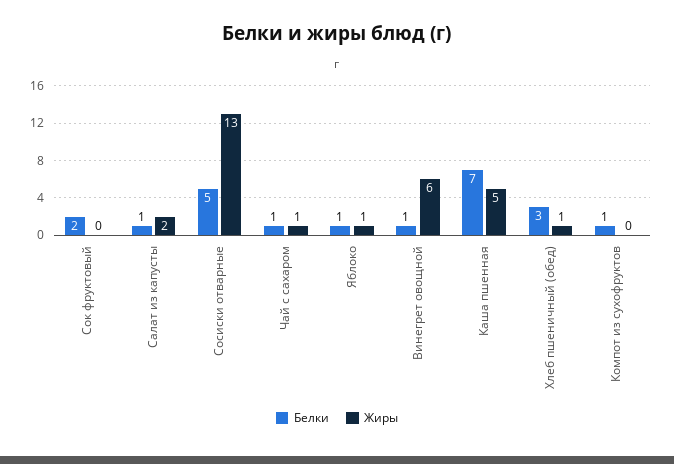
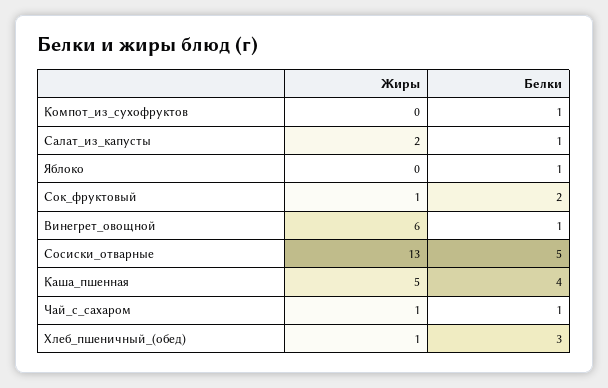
  {
    "Белки": {
      "Сок фруктовый": 2,
      "Салат из капусты": 1,
      "Сосиски отварные": 5,
      "Чай с сахаром": 1,
      "Яблоко": 1,
      "Винегрет овощной": 1,
-     "Каша пшенная": 7,
+     "Каша пшенная": 4,
      "Хлеб пшеничный (обед)": 3,
      "Компот из сухофруктов": 1
    },
    "Жиры": {
-     "Сок фруктовый": 0,
+     "Сок фруктовый": 1,
      "Салат из капусты": 2,
      "Сосиски отварные": 13,
      "Чай с сахаром": 1,
-     "Яблоко": 1,
+     "Яблоко": 0,
      "Винегрет овощной": 6,
      "Каша пшенная": 5,
      "Хлеб пшеничный (обед)": 1,
      "Компот из сухофруктов": 0
    }
  }

